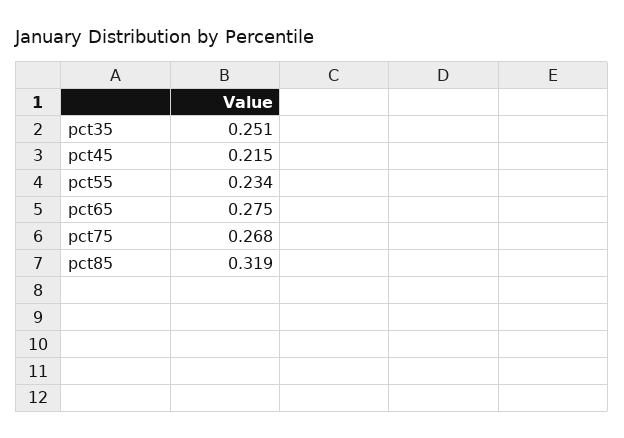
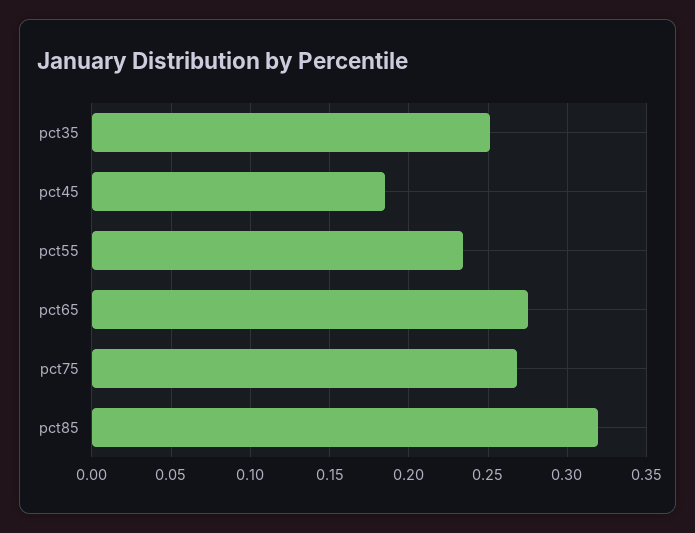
  {
    "pct35": 0.251,
-   "pct45": 0.215,
+   "pct45": 0.185,
    "pct55": 0.234,
    "pct65": 0.275,
    "pct75": 0.268,
    "pct85": 0.319
  }

